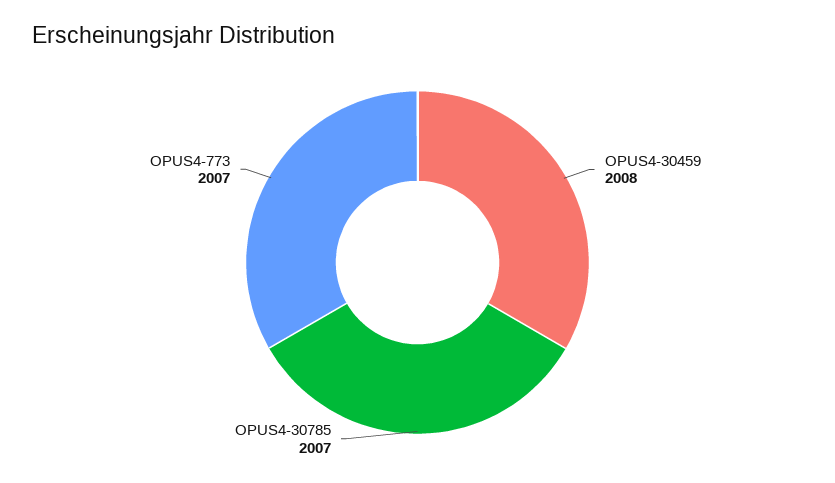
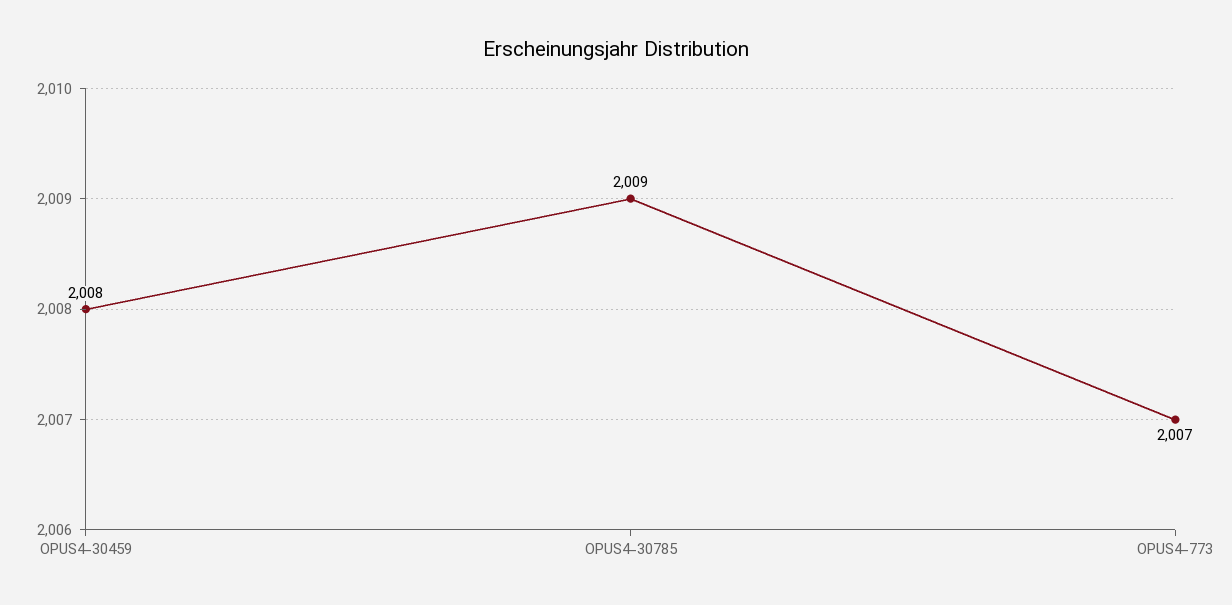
  {
    "OPUS4-30459": 2008,
-   "OPUS4-30785": 2007,
+   "OPUS4-30785": 2009,
    "OPUS4-773": 2007
  }

